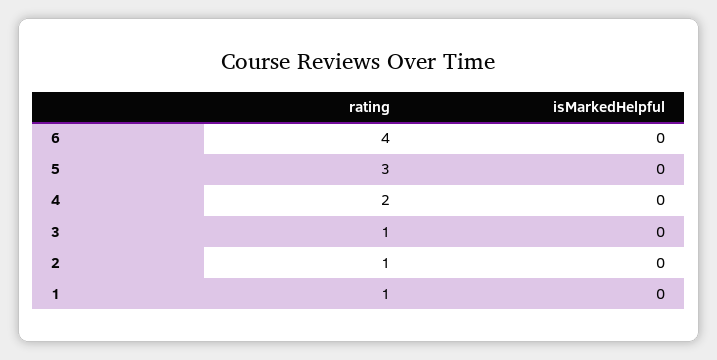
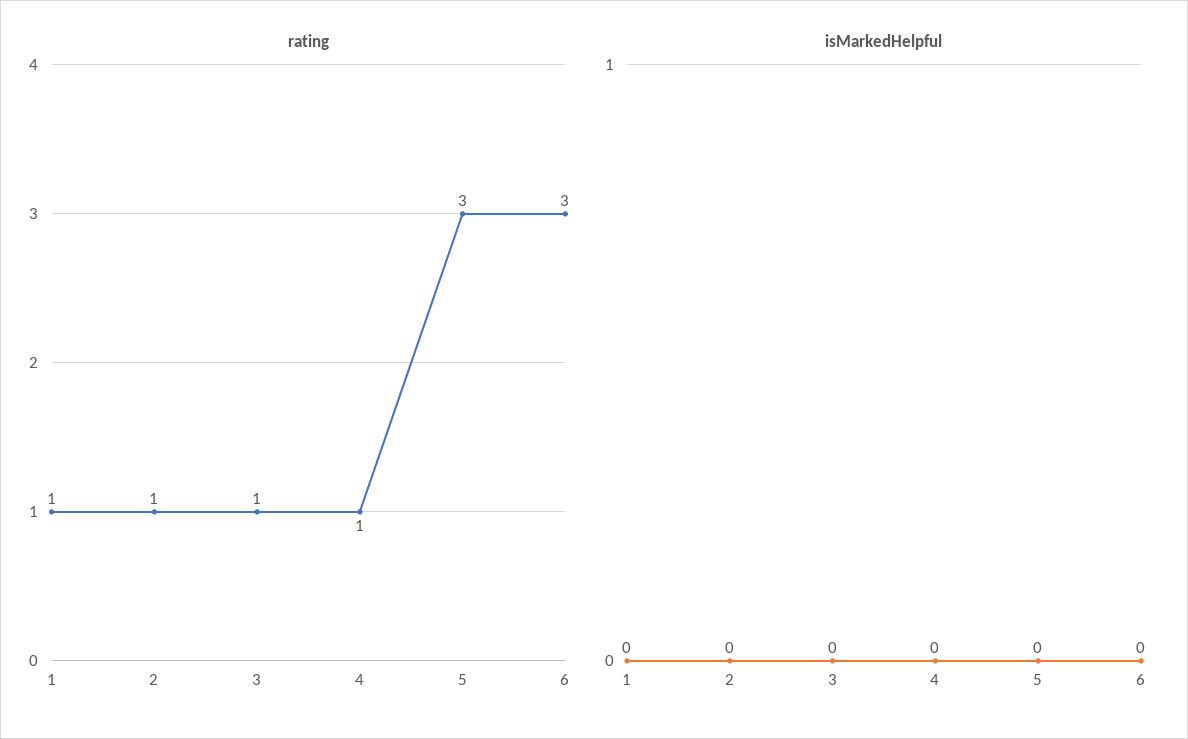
  {
    "rating": {
-     "6": 4,
+     "6": 3,
      "5": 3,
-     "4": 2,
+     "4": 1,
      "3": 1,
      "2": 1,
      "1": 1
    },
    "isMarkedHelpful": {
      "6": 0,
      "5": 0,
      "4": 0,
      "3": 0,
      "2": 0,
      "1": 0
    }
  }

